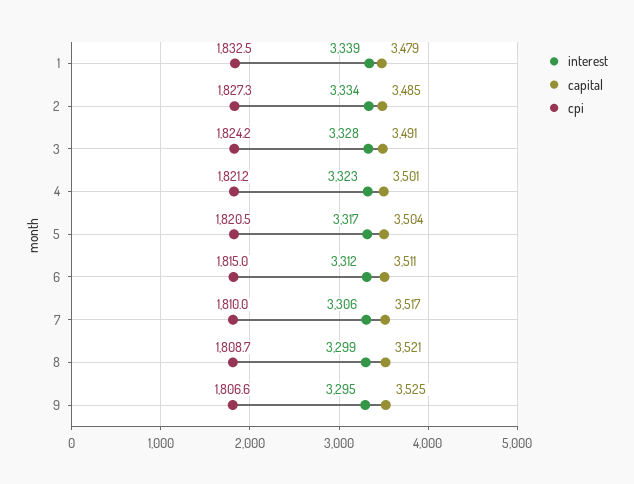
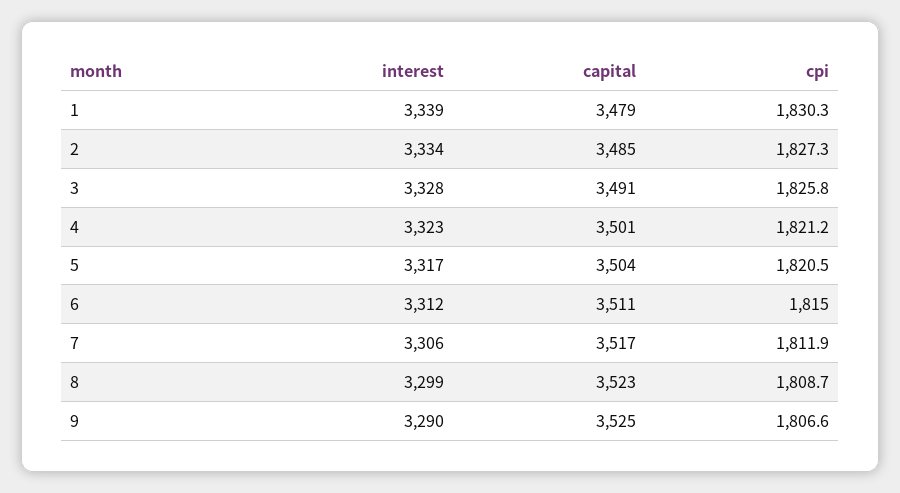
  {
    "interest": {
      "1": 3339,
      "2": 3334,
      "3": 3328,
      "4": 3323,
      "5": 3317,
      "6": 3312,
      "7": 3306,
      "8": 3299,
-     "9": 3295
+     "9": 3290
    },
    "capital": {
      "1": 3479,
      "2": 3485,
      "3": 3491,
      "4": 3501,
      "5": 3504,
      "6": 3511,
      "7": 3517,
-     "8": 3521,
+     "8": 3523,
      "9": 3525
    },
    "cpi": {
-     "1": 1832.5,
+     "1": 1830.3,
      "2": 1827.3,
-     "3": 1824.2,
+     "3": 1825.8,
      "4": 1821.2,
      "5": 1820.5,
      "6": 1815,
-     "7": 1810,
+     "7": 1811.9,
      "8": 1808.7,
      "9": 1806.6
    }
  }

